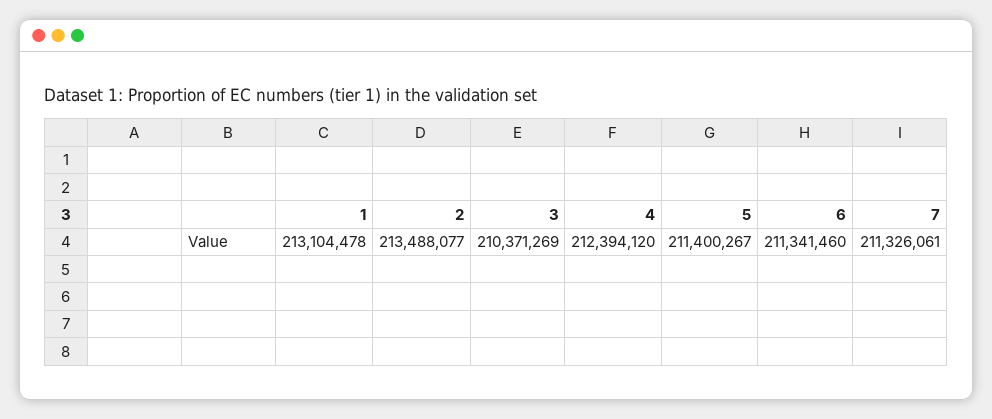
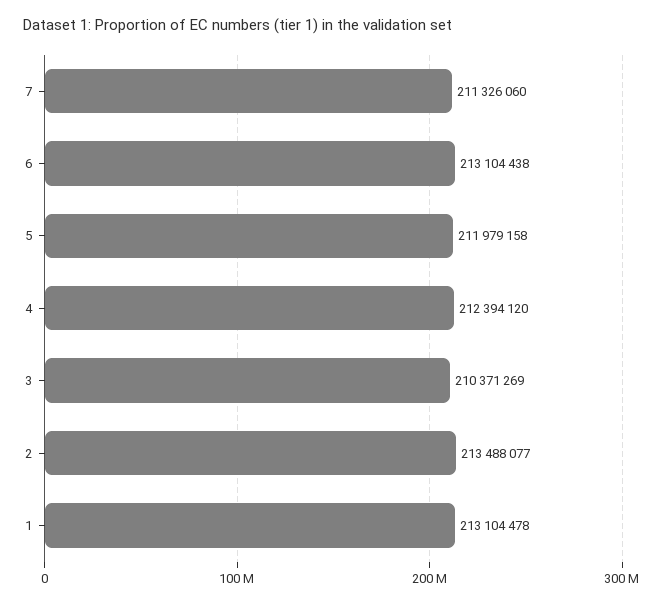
  {
    "1": 213104478,
    "2": 213488077,
    "3": 210371269,
    "4": 212394120,
-   "5": 211400267,
+   "5": 211979158,
-   "6": 211341460,
+   "6": 213104438,
-   "7": 211326061
+   "7": 211326060
  }

